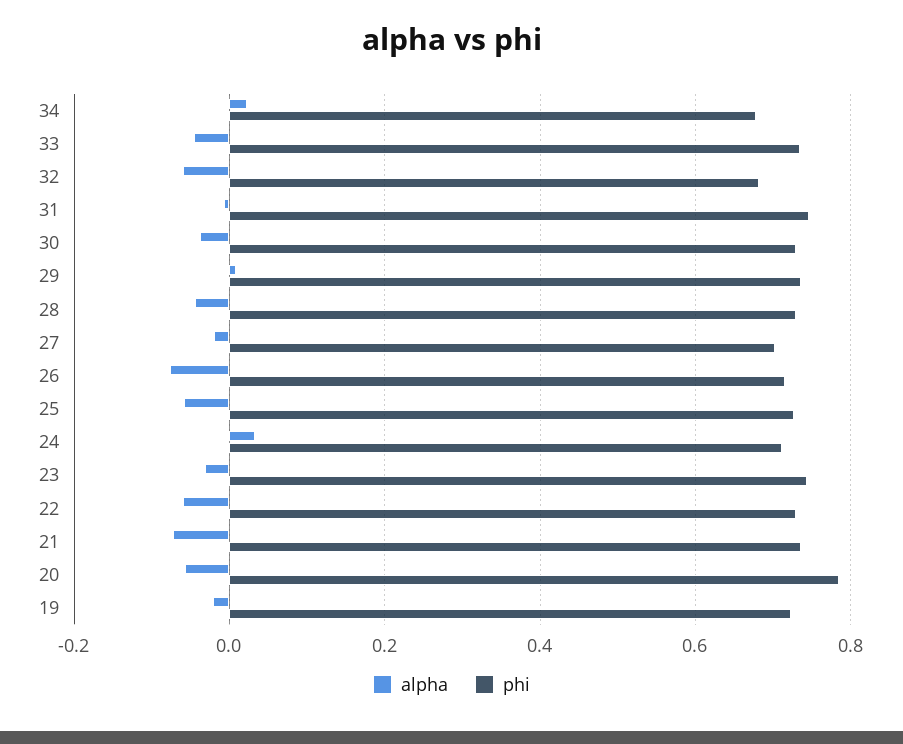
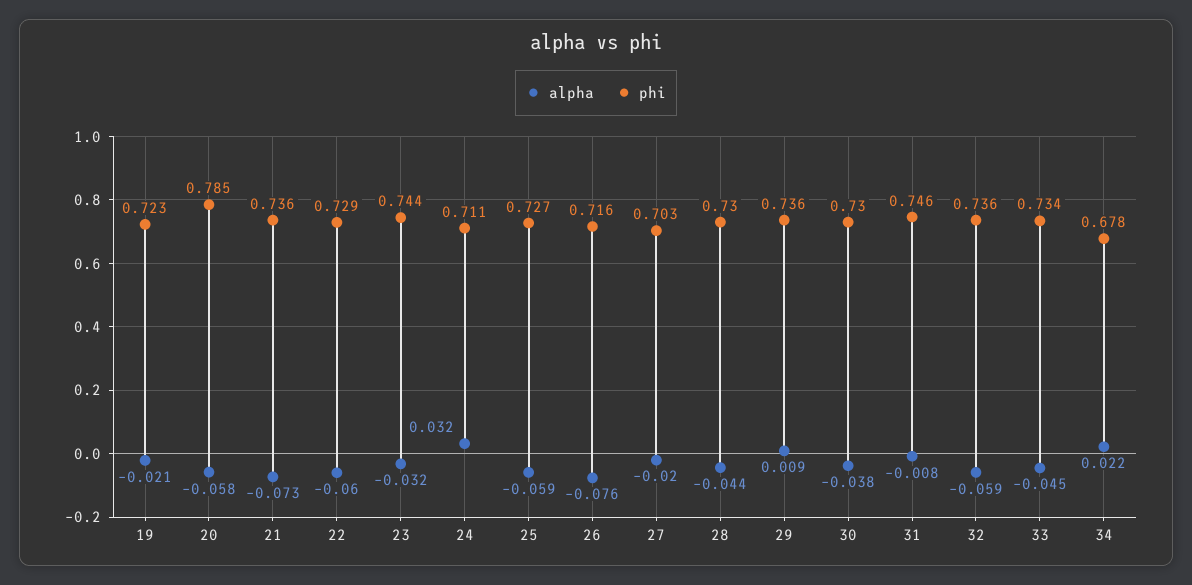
  {
    "alpha": {
      "34": 0.022,
      "33": -0.045,
      "32": -0.059,
      "31": -0.008,
      "30": -0.038,
      "29": 0.009,
      "28": -0.044,
      "27": -0.02,
      "26": -0.076,
      "25": -0.059,
      "24": 0.032,
      "23": -0.032,
      "22": -0.06,
      "21": -0.073,
      "20": -0.058,
      "19": -0.021
    },
    "phi": {
      "34": 0.678,
      "33": 0.734,
-     "32": 0.68,
+     "32": 0.736,
      "31": 0.746,
      "30": 0.73,
      "29": 0.736,
      "28": 0.73,
      "27": 0.703,
      "26": 0.716,
      "25": 0.727,
      "24": 0.711,
      "23": 0.744,
      "22": 0.729,
      "21": 0.736,
      "20": 0.785,
      "19": 0.723
    }
  }

